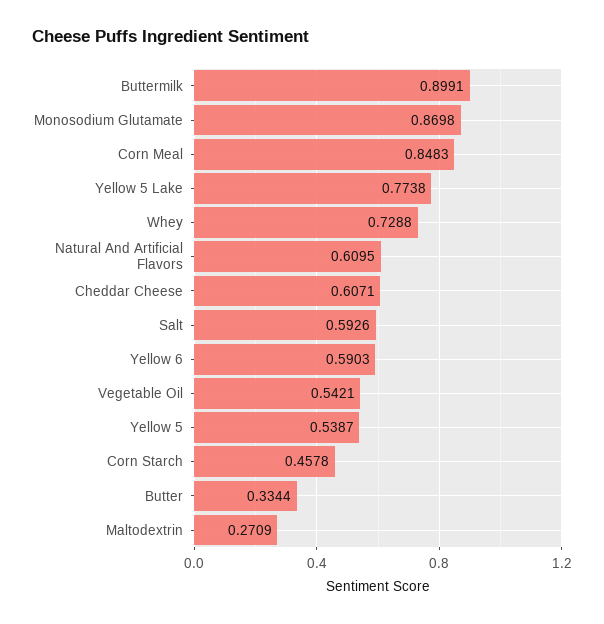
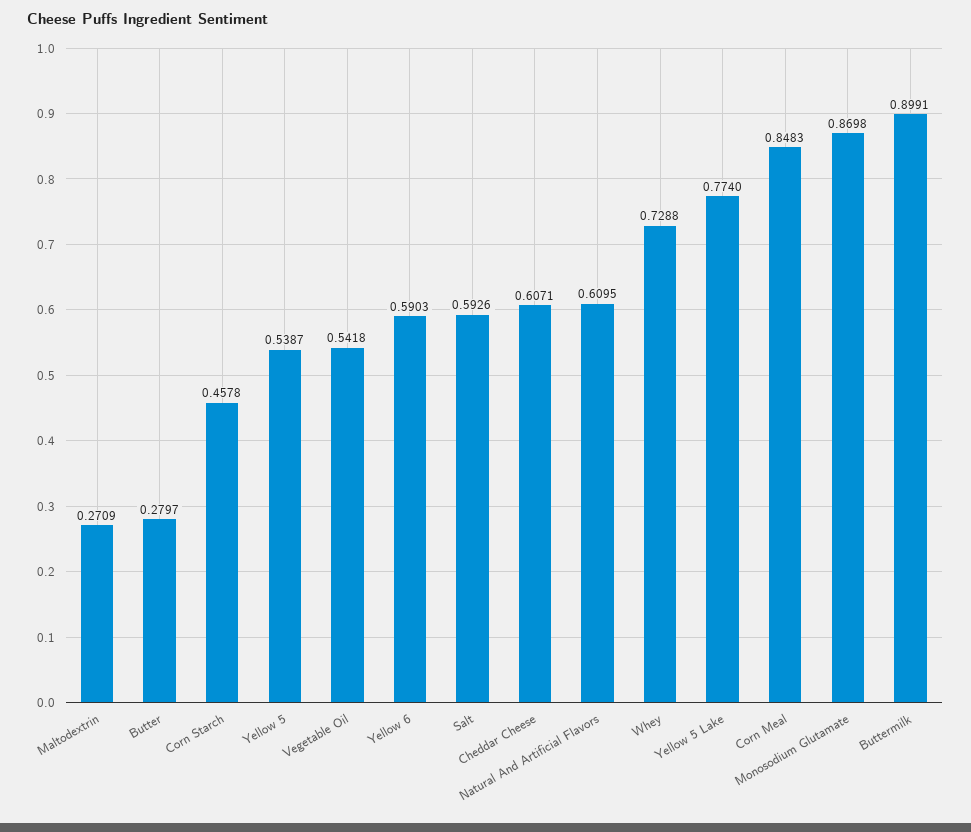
  {
    "Buttermilk": 0.8991,
    "Monosodium Glutamate": 0.8698,
    "Corn Meal": 0.8483,
-   "Yellow 5 Lake": 0.7738,
+   "Yellow 5 Lake": 0.774,
    "Whey": 0.7288,
    "Natural And Artificial Flavors": 0.6095,
    "Cheddar Cheese": 0.6071,
    "Salt": 0.5926,
    "Yellow 6": 0.5903,
-   "Vegetable Oil": 0.5421,
+   "Vegetable Oil": 0.5418,
    "Yellow 5": 0.5387,
    "Corn Starch": 0.4578,
-   "Butter": 0.3344,
+   "Butter": 0.2797,
    "Maltodextrin": 0.2709
  }

